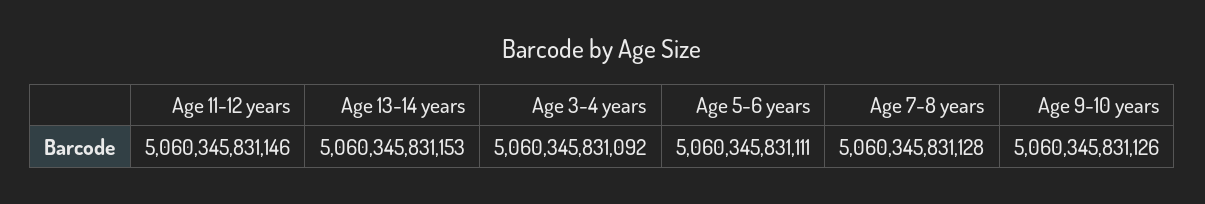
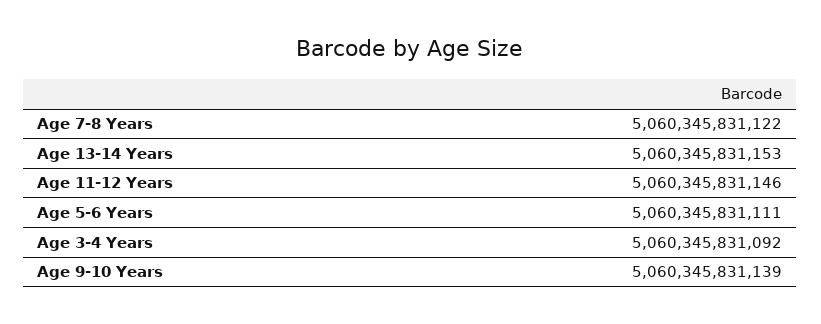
  {
    "Age 11-12 years": 5060345831146,
    "Age 13-14 years": 5060345831153,
    "Age 3-4 years": 5060345831092,
    "Age 5-6 years": 5060345831111,
-   "Age 7-8 years": 5060345831128,
+   "Age 7-8 years": 5060345831122,
-   "Age 9-10 years": 5060345831126
+   "Age 9-10 years": 5060345831139
  }

